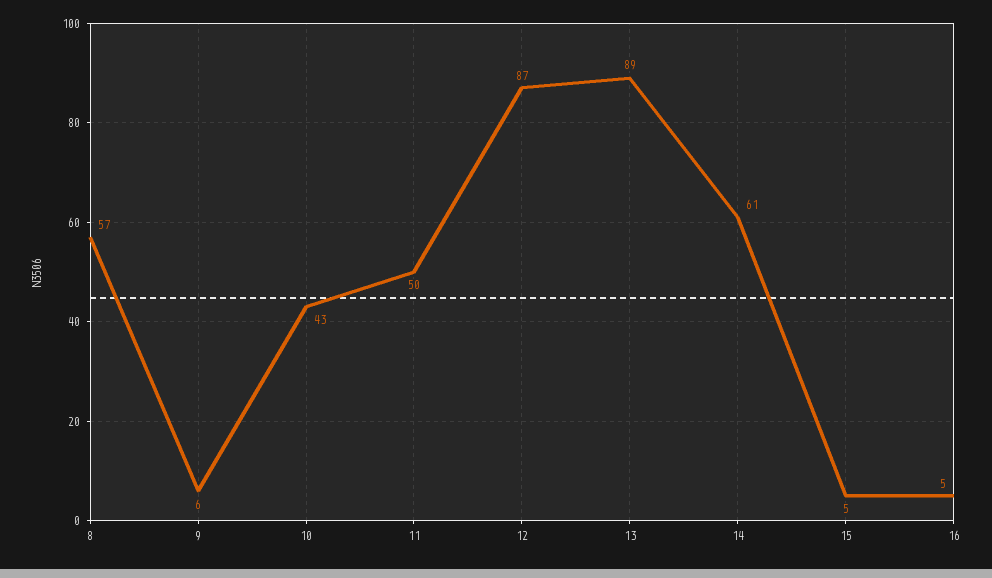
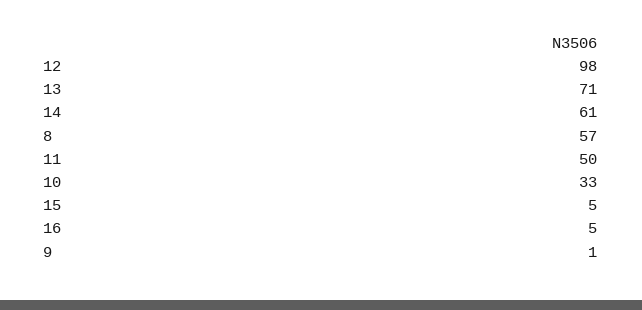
  {
    "8": 57,
-   "9": 6,
+   "9": 1,
-   "10": 43,
+   "10": 33,
    "11": 50,
-   "12": 87,
+   "12": 98,
-   "13": 89,
+   "13": 71,
    "14": 61,
    "15": 5,
    "16": 5
  }

